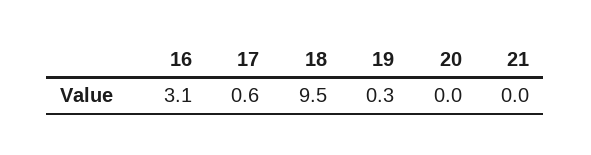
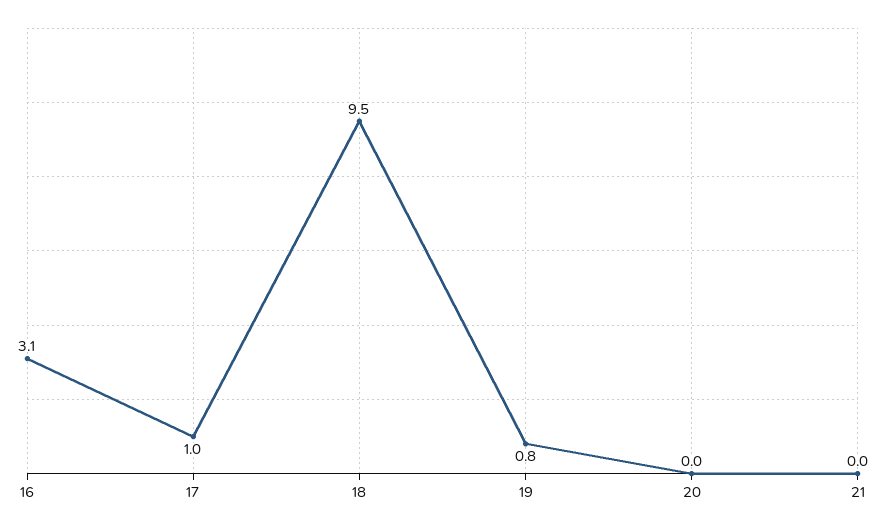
  {
    "16": 3.1,
-   "17": 0.6,
+   "17": 1,
    "18": 9.5,
-   "19": 0.3,
+   "19": 0.8,
    "20": 0,
    "21": 0
  }

